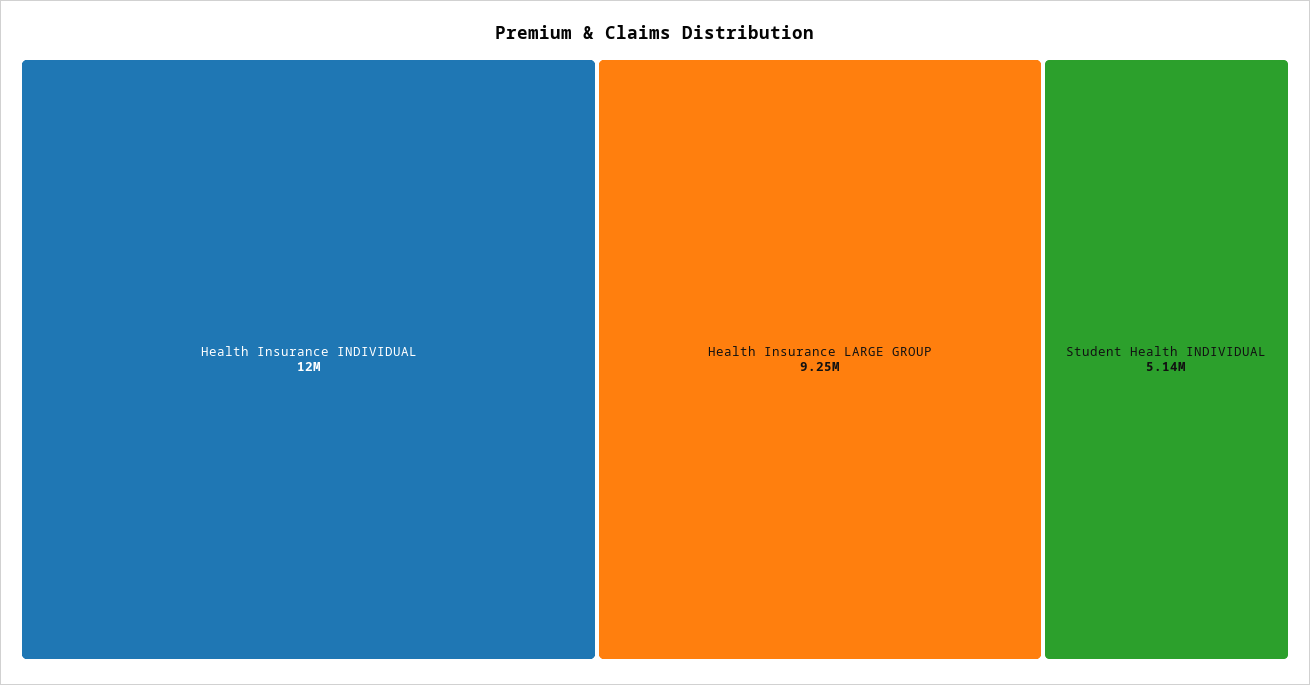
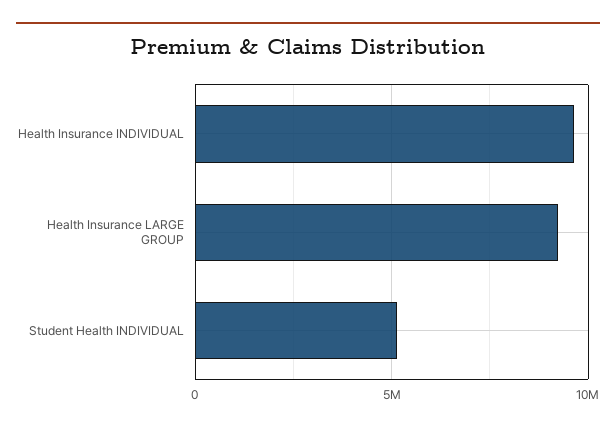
  {
-   "Health Insurance INDIVIDUAL": 12000000,
+   "Health Insurance INDIVIDUAL": 9500000,
    "Health Insurance LARGE GROUP": 9250000,
    "Student Health INDIVIDUAL": 5140000
  }

